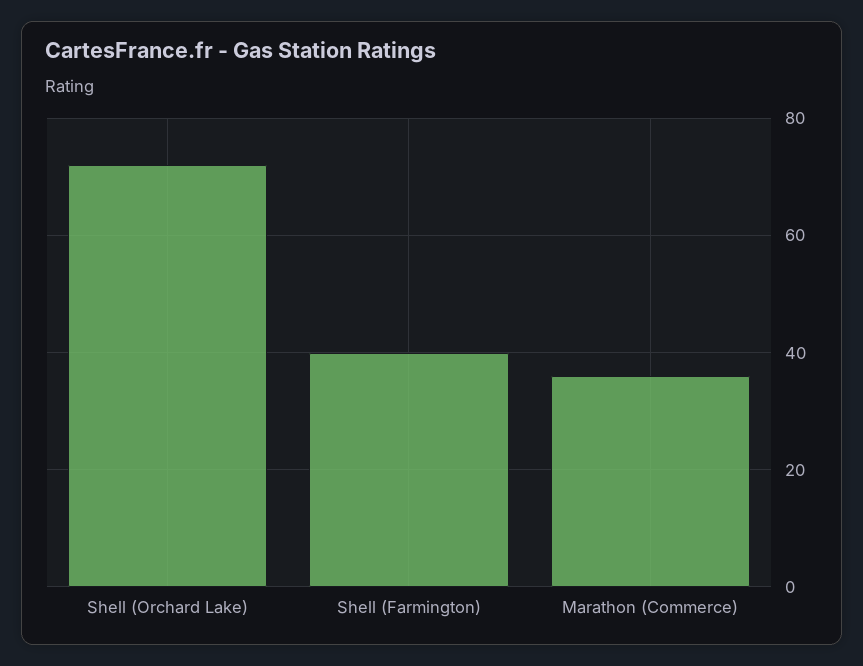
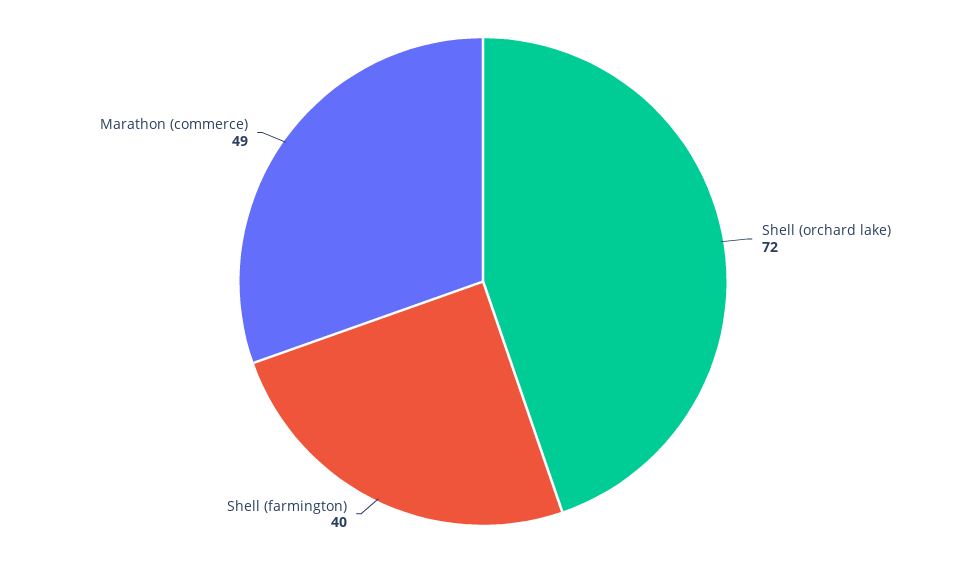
  {
    "Shell (Orchard Lake)": 72,
    "Shell (Farmington)": 40,
-   "Marathon (Commerce)": 35
+   "Marathon (Commerce)": 49
  }

